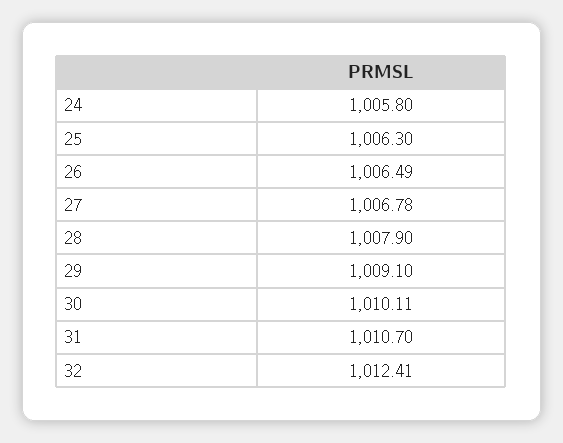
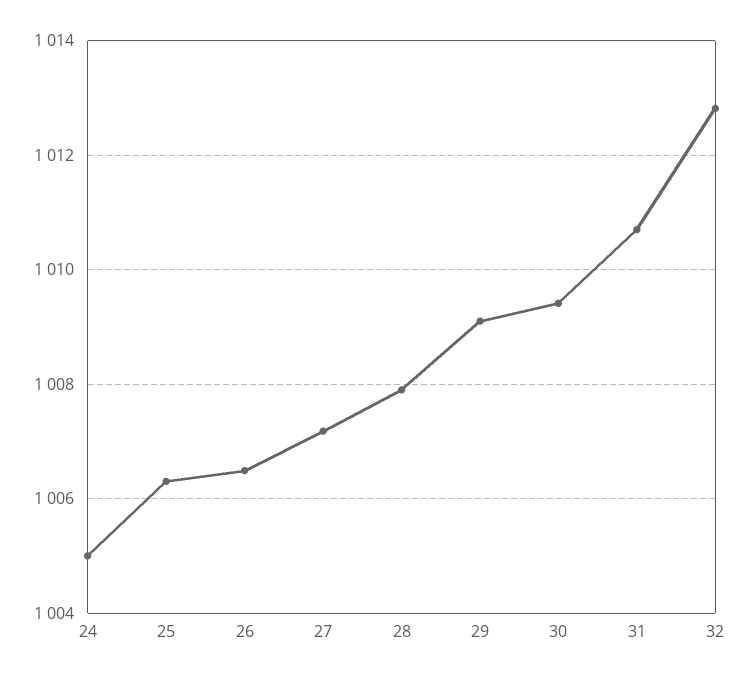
  {
-   "24": 1005.8,
+   "24": 1005,
    "25": 1006.3,
    "26": 1006.49,
-   "27": 1006.78,
+   "27": 1007.2,
    "28": 1007.9,
    "29": 1009.1,
-   "30": 1010.11,
+   "30": 1009.4,
    "31": 1010.7,
-   "32": 1012.41
+   "32": 1012.8
  }

